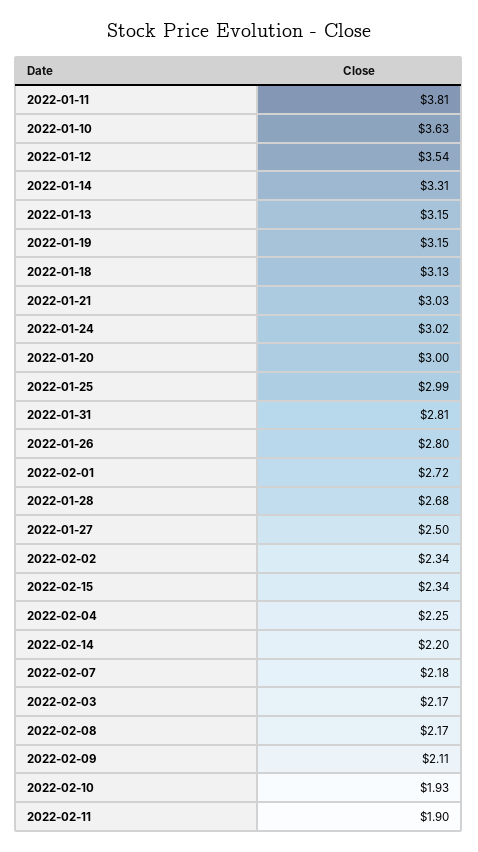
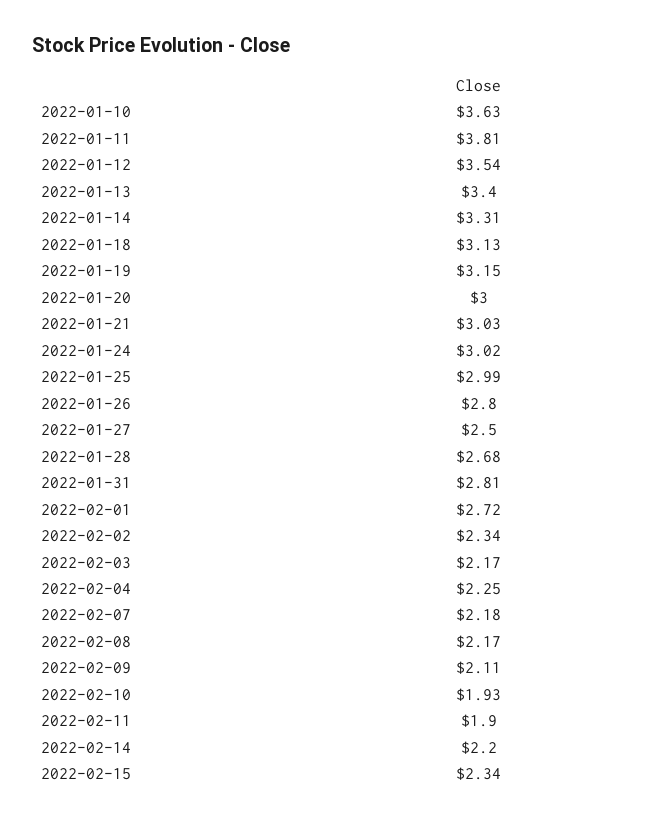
  {
    "2022-01-11": 3.81,
    "2022-01-10": 3.63,
    "2022-01-12": 3.54,
    "2022-01-14": 3.31,
-   "2022-01-13": 3.15,
+   "2022-01-13": 3.4,
    "2022-01-19": 3.15,
    "2022-01-18": 3.13,
    "2022-01-21": 3.03,
    "2022-01-24": 3.02,
    "2022-01-20": 3,
    "2022-01-25": 2.99,
    "2022-01-31": 2.81,
    "2022-01-26": 2.8,
    "2022-02-01": 2.72,
    "2022-01-28": 2.68,
    "2022-01-27": 2.5,
    "2022-02-02": 2.34,
    "2022-02-15": 2.34,
    "2022-02-04": 2.25,
    "2022-02-14": 2.2,
    "2022-02-07": 2.18,
    "2022-02-03": 2.17,
    "2022-02-08": 2.17,
    "2022-02-09": 2.11,
    "2022-02-10": 1.93,
    "2022-02-11": 1.9
  }

